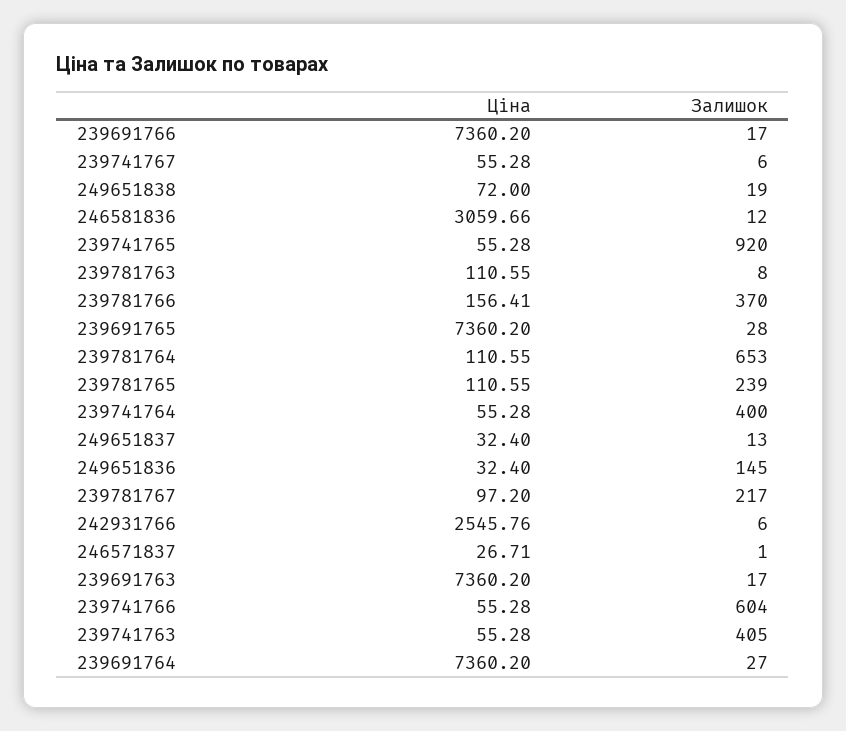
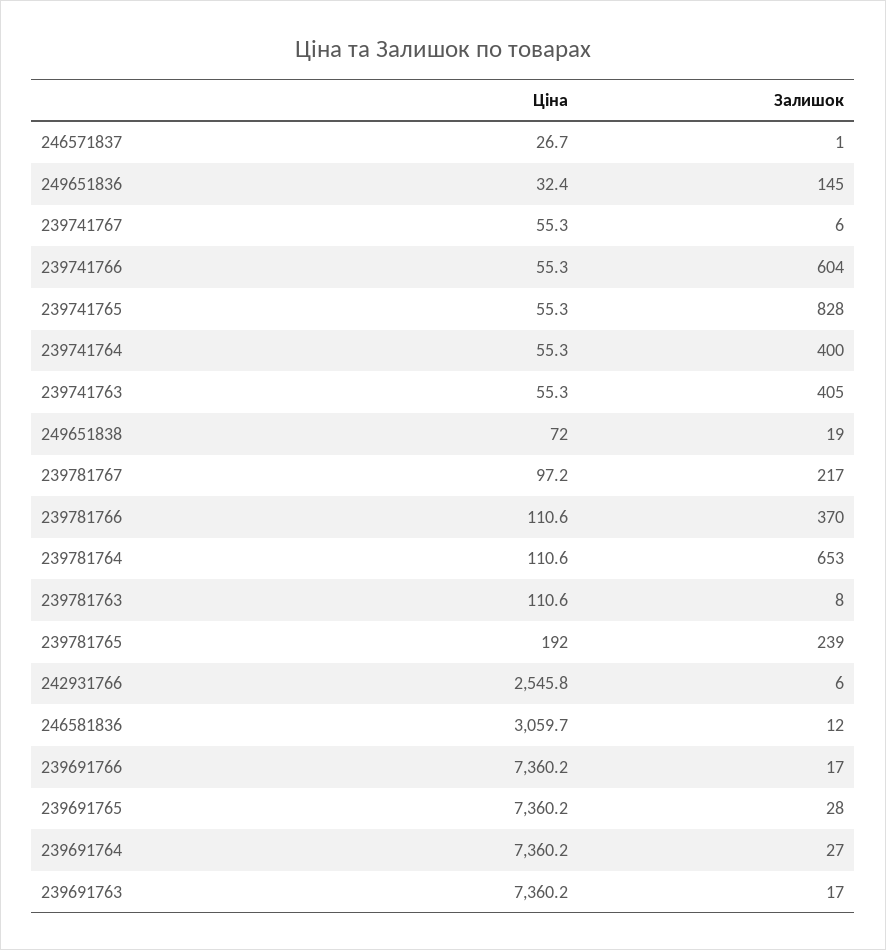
  {
    "Ціна": {
      "239691766": 7360.2,
      "239741767": 55.28,
      "249651838": 72,
      "246581836": 3059.66,
      "239741765": 55.28,
      "239781763": 110.55,
-     "239781766": 156.41,
+     "239781766": 110.6,
      "239691765": 7360.2,
      "239781764": 110.55,
-     "239781765": 110.55,
+     "239781765": 192,
      "239741764": 55.28,
-     "249651837": 32.4,
      "249651836": 32.4,
      "239781767": 97.2,
      "242931766": 2545.76,
      "246571837": 26.71,
      "239691763": 7360.2,
      "239741766": 55.28,
      "239741763": 55.28,
      "239691764": 7360.2
    },
    "Залишок": {
      "239691766": 17,
      "239741767": 6,
      "249651838": 19,
      "246581836": 12,
-     "239741765": 920,
+     "239741765": 828,
      "239781763": 8,
      "239781766": 370,
      "239691765": 28,
      "239781764": 653,
      "239781765": 239,
      "239741764": 400,
-     "249651837": 13,
      "249651836": 145,
      "239781767": 217,
      "242931766": 6,
      "246571837": 1,
      "239691763": 17,
      "239741766": 604,
      "239741763": 405,
      "239691764": 27
    }
  }

